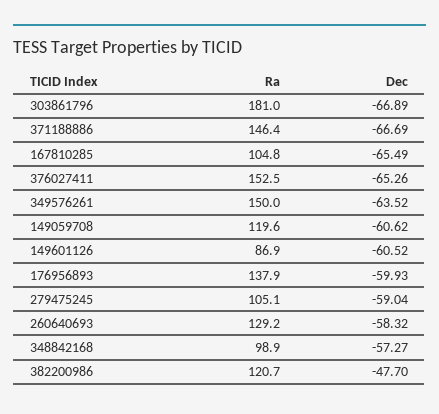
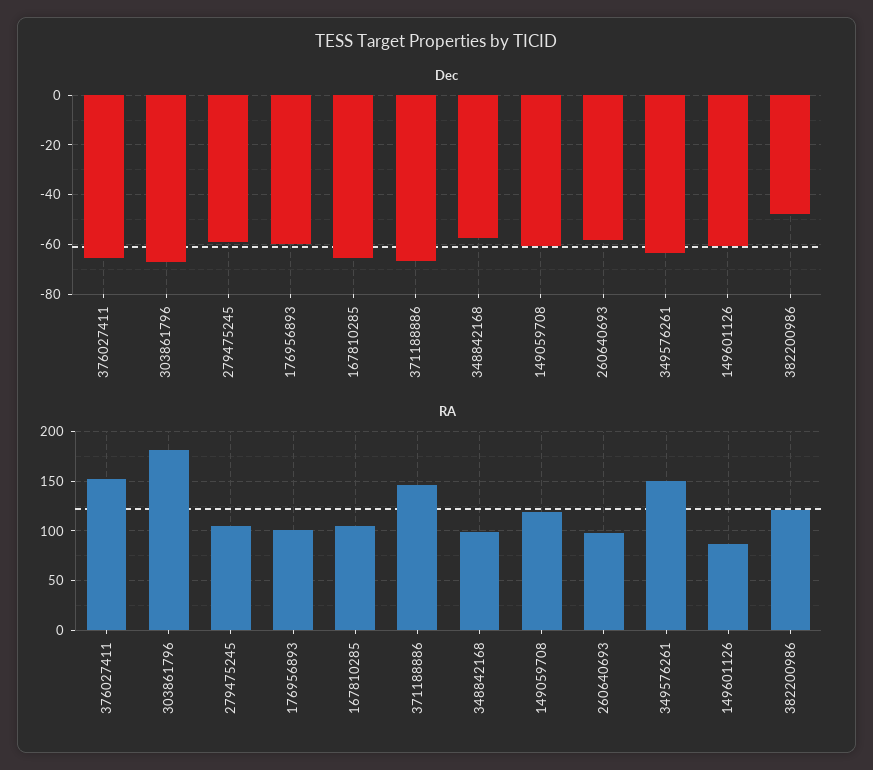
  {
    "Ra": {
      "303861796": 181,
      "371188886": 146.4,
      "167810285": 104.8,
      "376027411": 152.5,
      "349576261": 150,
      "149059708": 119.6,
      "149601126": 86.9,
-     "176956893": 137.9,
+     "176956893": 100,
      "279475245": 105.1,
-     "260640693": 129.2,
+     "260640693": 100,
      "348842168": 98.9,
      "382200986": 120.7
    },
    "Dec": {
      "303861796": -66.89,
      "371188886": -66.69,
      "167810285": -65.49,
      "376027411": -65.26,
      "349576261": -63.52,
      "149059708": -60.62,
      "149601126": -60.52,
      "176956893": -59.93,
      "279475245": -59.04,
      "260640693": -58.32,
      "348842168": -57.27,
      "382200986": -47.7
    }
  }

